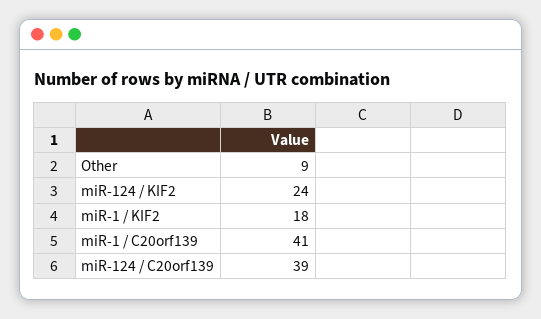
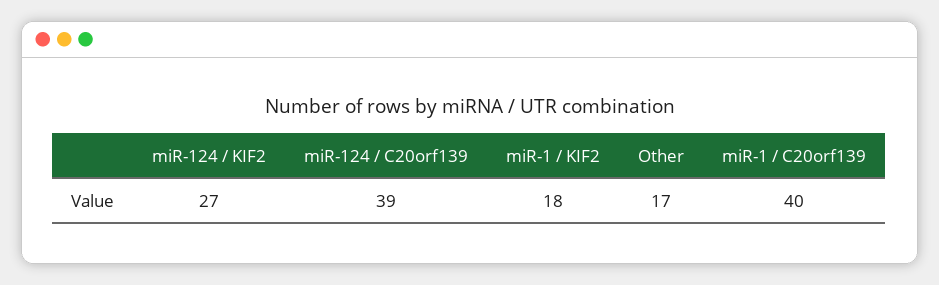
  {
-   "Other": 9,
+   "Other": 17,
-   "miR-124 / KIF2": 24,
+   "miR-124 / KIF2": 27,
    "miR-1 / KIF2": 18,
-   "miR-1 / C20orf139": 41,
+   "miR-1 / C20orf139": 40,
    "miR-124 / C20orf139": 39
  }

